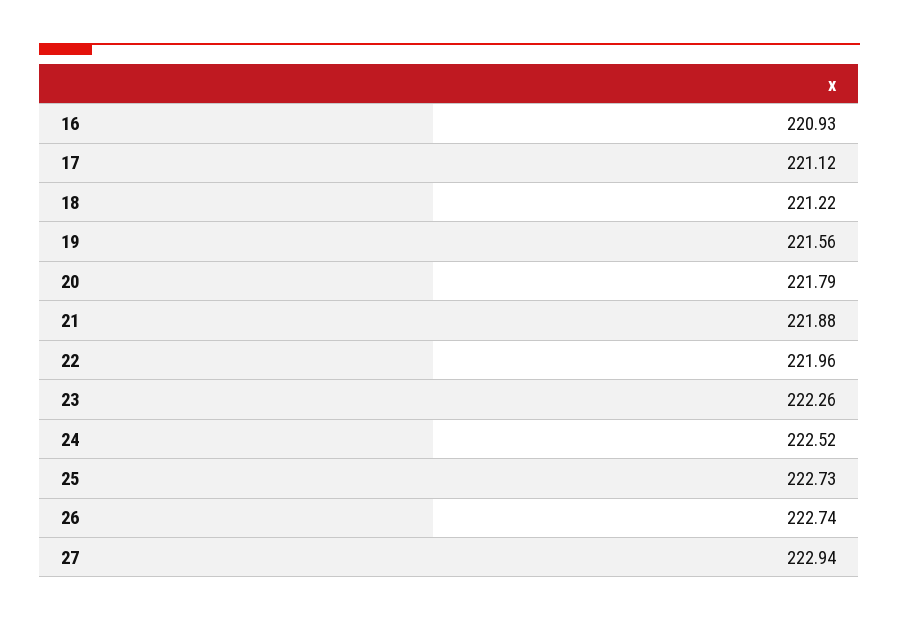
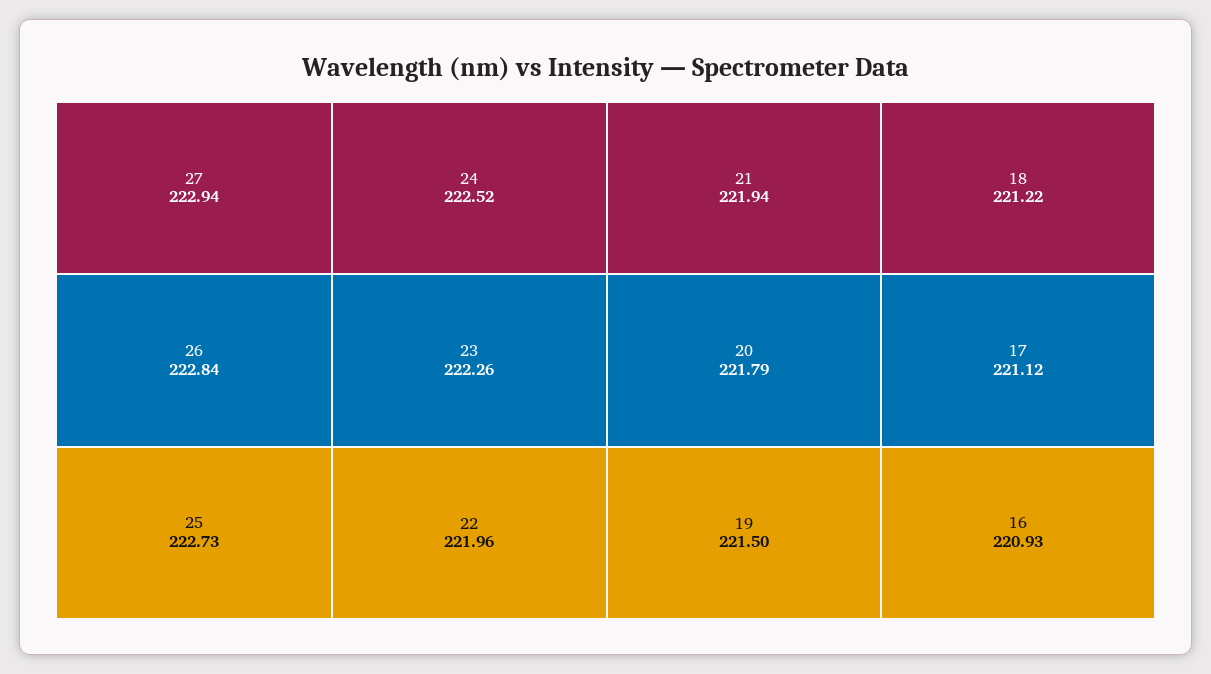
  {
    "16": 220.93,
    "17": 221.12,
    "18": 221.22,
-   "19": 221.56,
+   "19": 221.5,
    "20": 221.79,
-   "21": 221.88,
+   "21": 221.94,
    "22": 221.96,
    "23": 222.26,
    "24": 222.52,
    "25": 222.73,
-   "26": 222.74,
+   "26": 222.84,
    "27": 222.94
  }

